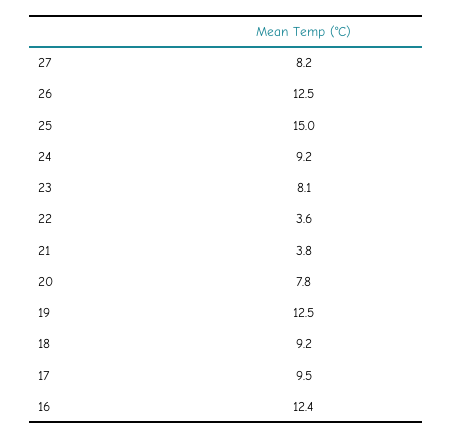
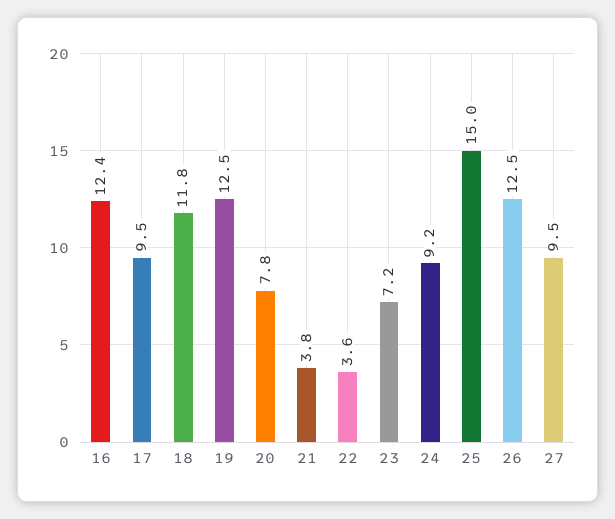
  {
-   "27": 8.2,
+   "27": 9.5,
    "26": 12.5,
    "25": 15,
    "24": 9.2,
-   "23": 8.1,
+   "23": 7.2,
    "22": 3.6,
    "21": 3.8,
    "20": 7.8,
    "19": 12.5,
-   "18": 9.2,
+   "18": 11.8,
    "17": 9.5,
    "16": 12.4
  }

